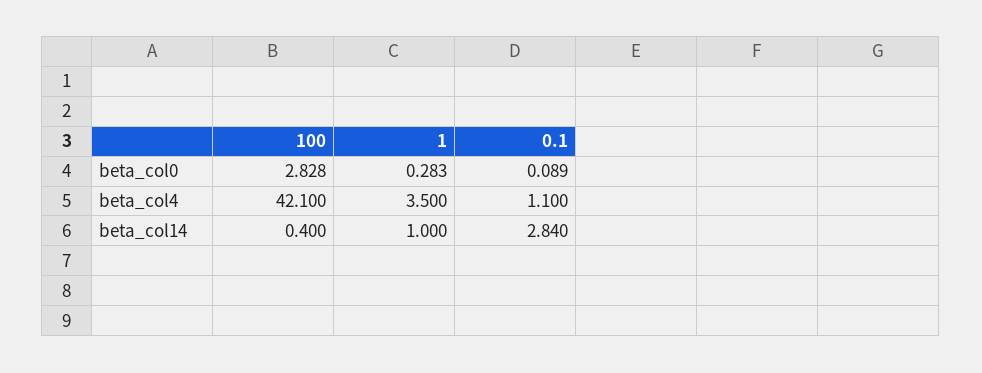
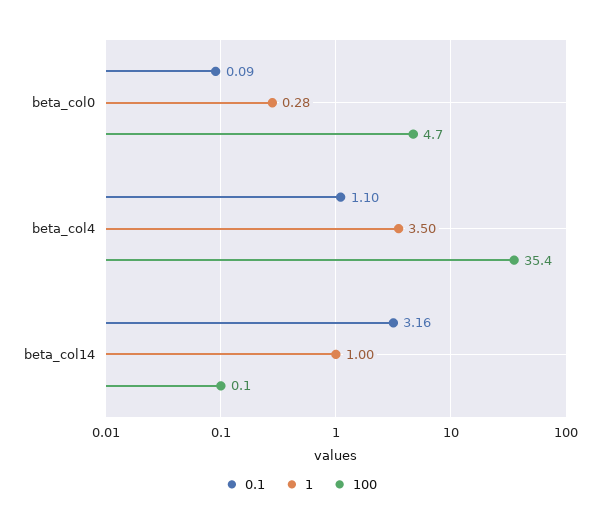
  {
    "100": {
-     "beta_col0": 2.828,
+     "beta_col0": 4.7,
-     "beta_col4": 42.1,
+     "beta_col4": 35.4,
-     "beta_col14": 0.4
+     "beta_col14": 0.1
    },
    "1": {
      "beta_col0": 0.283,
      "beta_col4": 3.5,
      "beta_col14": 1
    },
    "0.1": {
      "beta_col0": 0.089,
      "beta_col4": 1.1,
-     "beta_col14": 2.84
+     "beta_col14": 3.16
    }
  }

